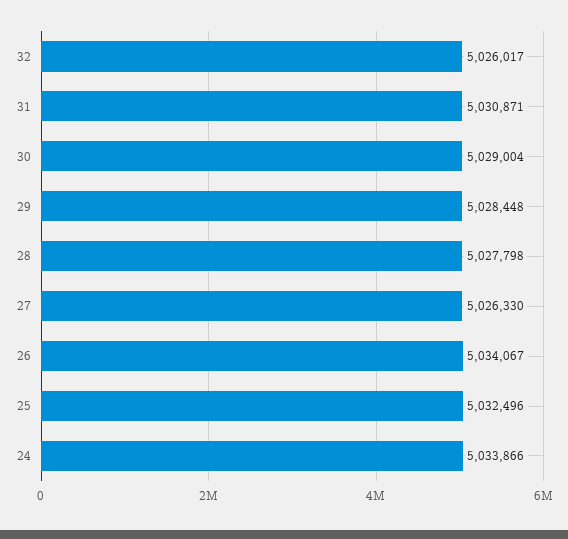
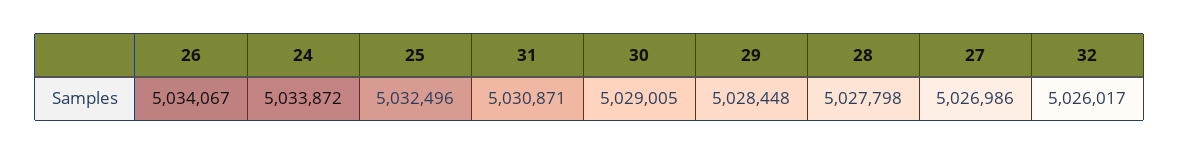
  {
    "32": 5026017,
    "31": 5030871,
-   "30": 5029004,
+   "30": 5029005,
    "29": 5028448,
    "28": 5027798,
-   "27": 5026330,
+   "27": 5026986,
    "26": 5034067,
    "25": 5032496,
-   "24": 5033866
+   "24": 5033872
  }

